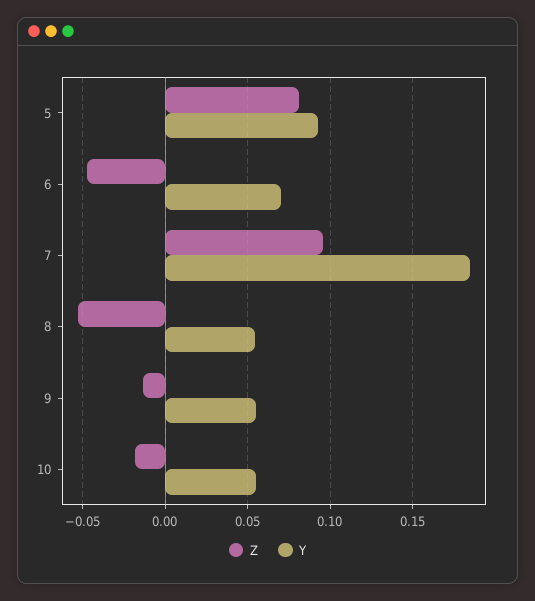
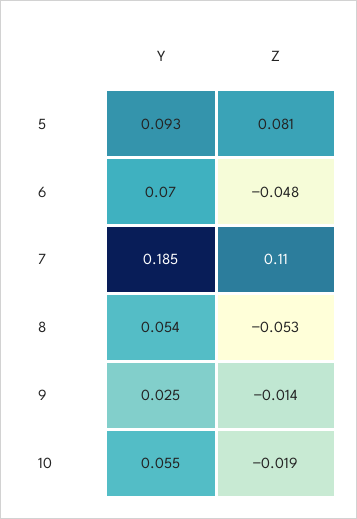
  {
    "Z": {
      "5": 0.081,
      "6": -0.048,
-     "7": 0.095,
+     "7": 0.11,
      "8": -0.053,
      "9": -0.014,
      "10": -0.019
    },
    "Y": {
      "5": 0.093,
      "6": 0.07,
      "7": 0.185,
      "8": 0.054,
-     "9": 0.055,
+     "9": 0.025,
      "10": 0.055
    }
  }

